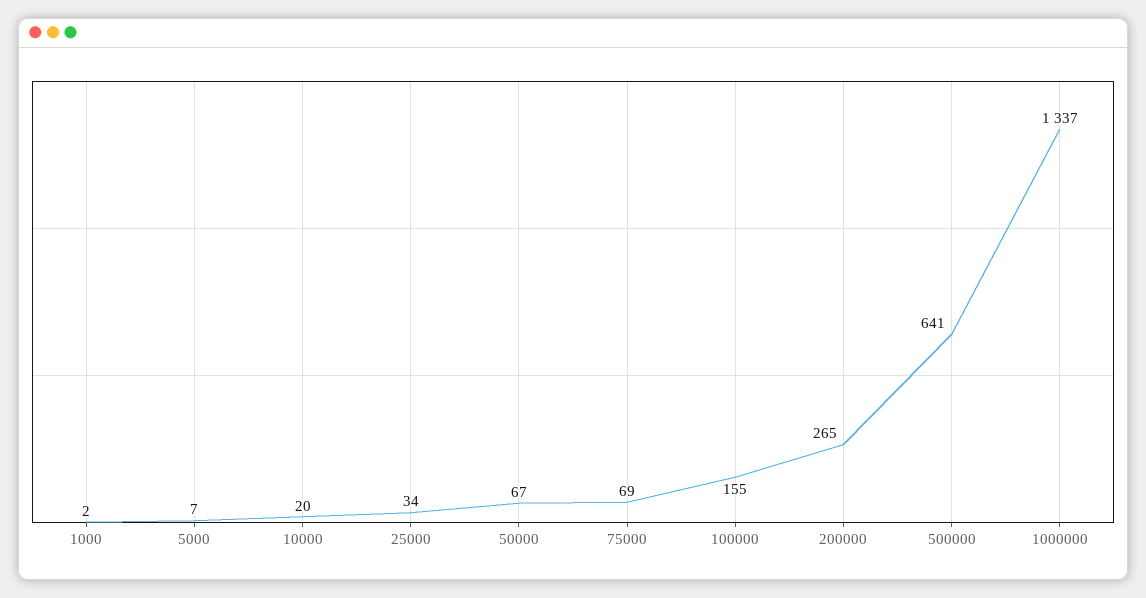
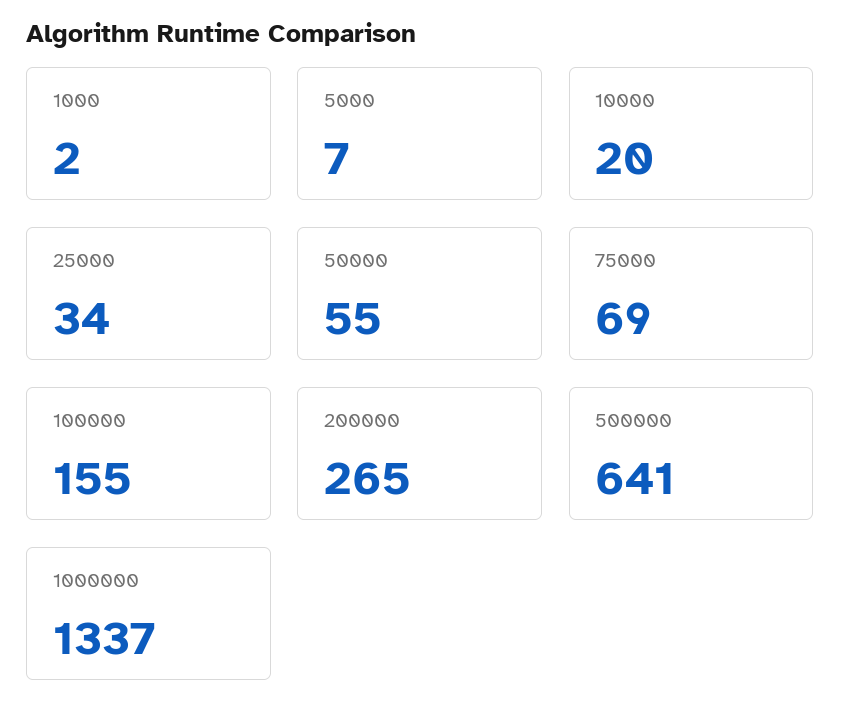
  {
    "1000": 2,
    "5000": 7,
    "10000": 20,
    "25000": 34,
-   "50000": 67,
+   "50000": 55,
    "75000": 69,
    "100000": 155,
    "200000": 265,
    "500000": 641,
    "1000000": 1337
  }

